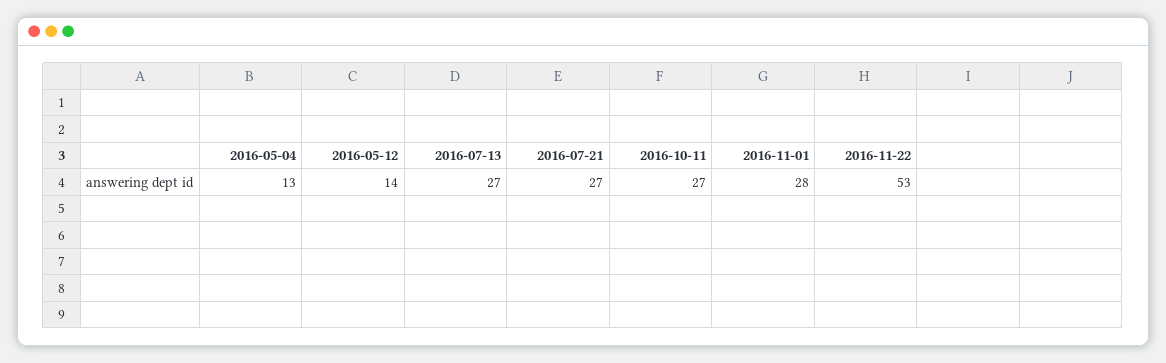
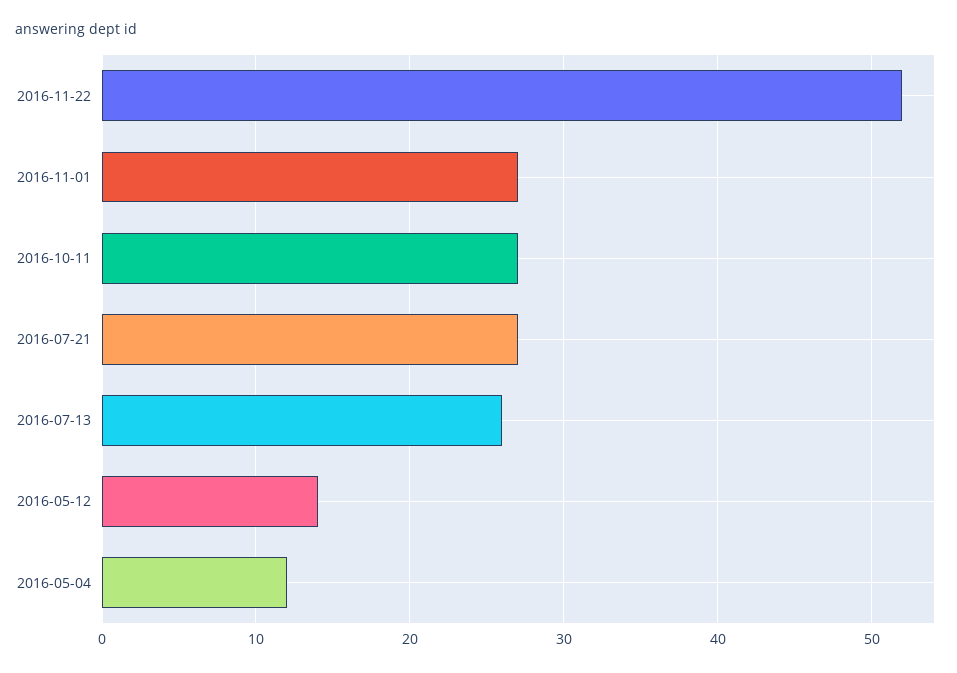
  {
-   "2016-05-04": 13,
+   "2016-05-04": 12,
    "2016-05-12": 14,
-   "2016-07-13": 27,
+   "2016-07-13": 26,
    "2016-07-21": 27,
    "2016-10-11": 27,
-   "2016-11-01": 28,
+   "2016-11-01": 27,
-   "2016-11-22": 53
+   "2016-11-22": 52
  }

